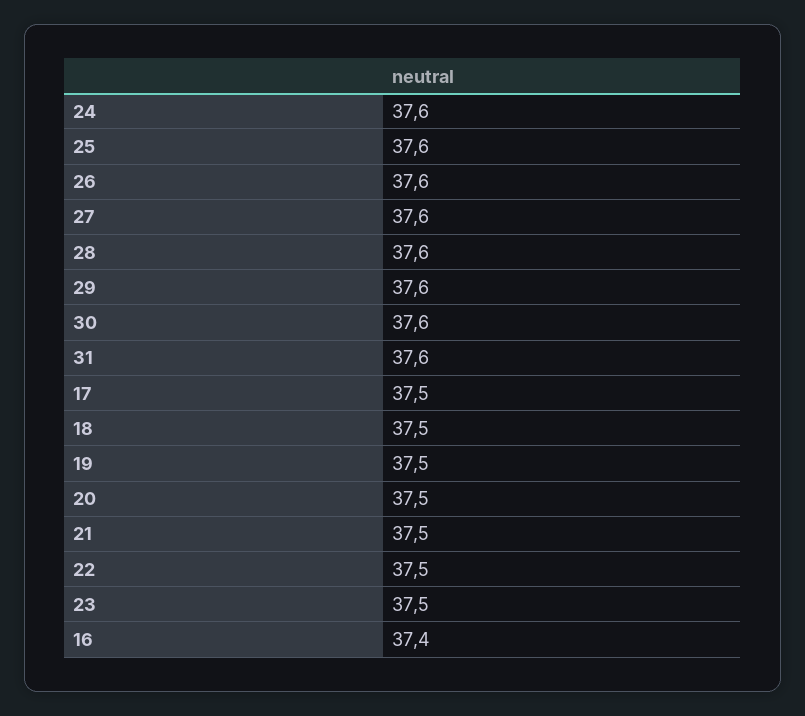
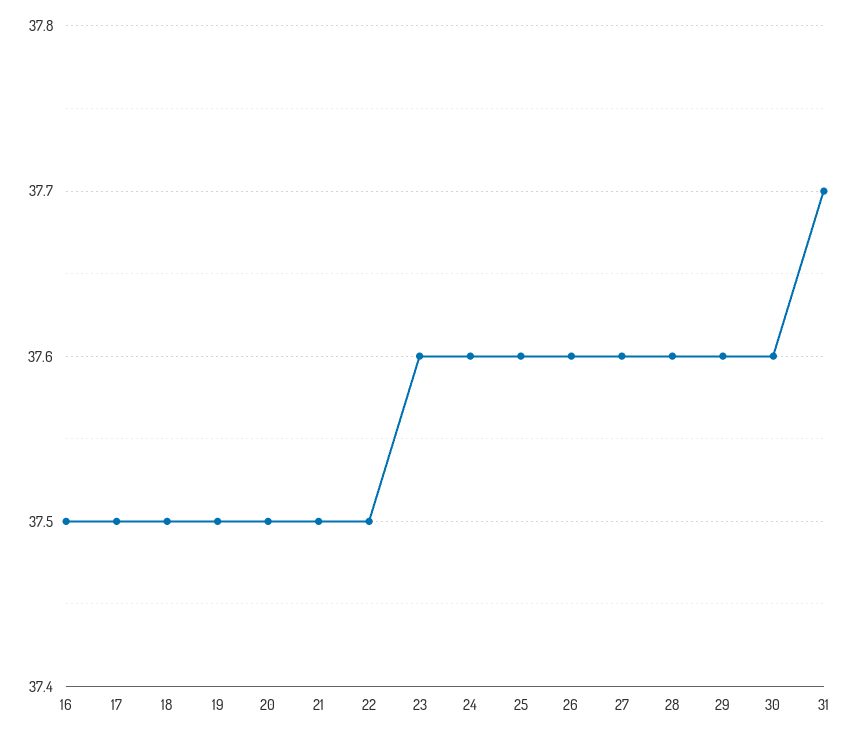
  {
    "24": 37.6,
    "25": 37.6,
    "26": 37.6,
    "27": 37.6,
    "28": 37.6,
    "29": 37.6,
    "30": 37.6,
-   "31": 37.6,
+   "31": 37.7,
    "17": 37.5,
    "18": 37.5,
    "19": 37.5,
    "20": 37.5,
    "21": 37.5,
    "22": 37.5,
-   "23": 37.5,
+   "23": 37.6,
-   "16": 37.4
+   "16": 37.5
  }

